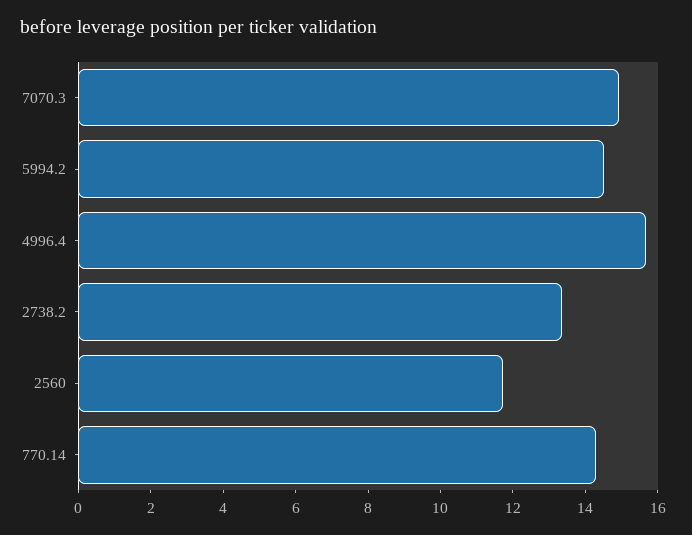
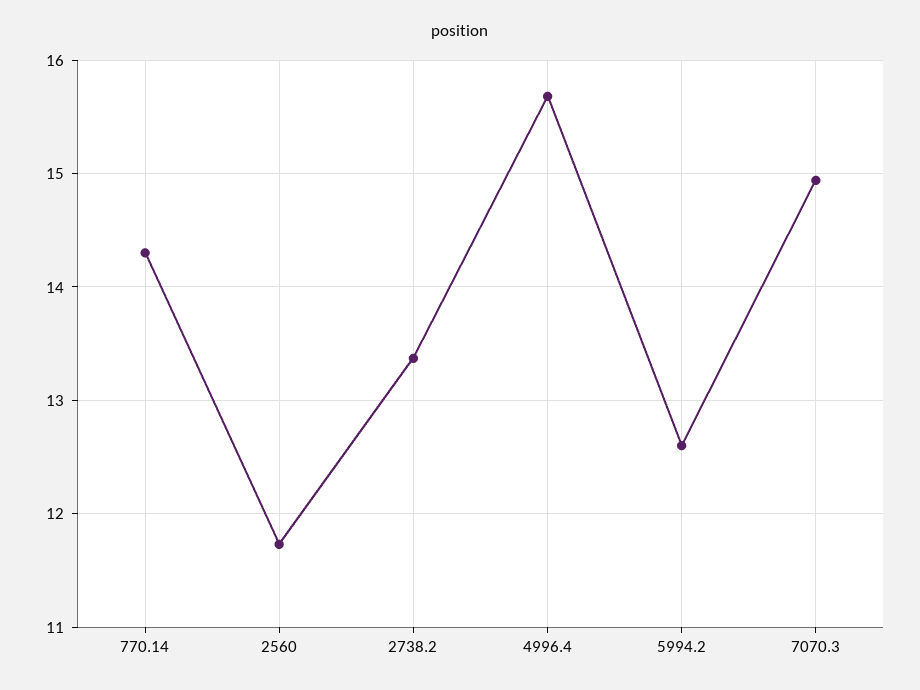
  {
    "7070.3": 14.9,
-   "5994.2": 14.5,
+   "5994.2": 12.6,
    "4996.4": 15.7,
    "2738.2": 13.4,
    "2560": 11.7,
    "770.14": 14.3
  }

